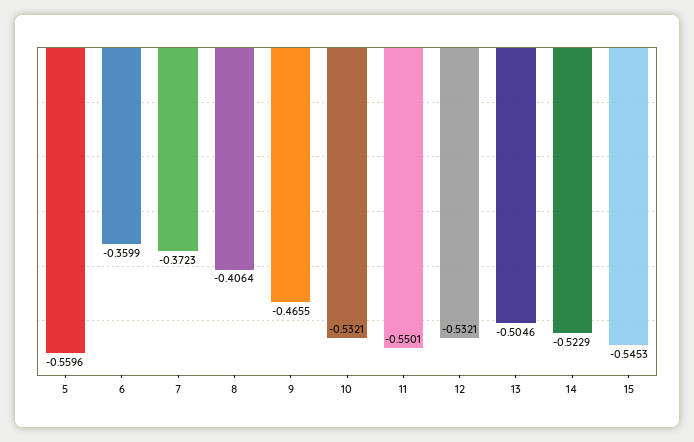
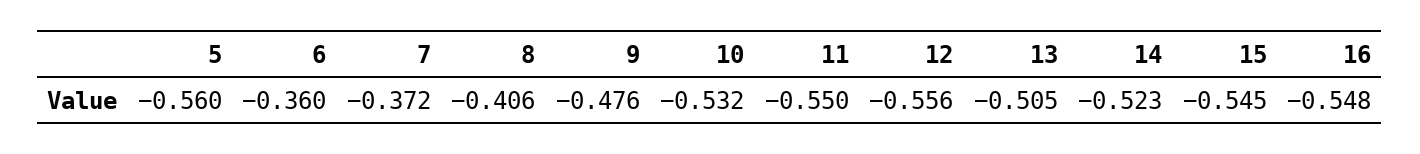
  {
    "5": -0.5596,
    "6": -0.3599,
    "7": -0.3723,
    "8": -0.4064,
-   "9": -0.4655,
+   "9": -0.476,
    "10": -0.5321,
    "11": -0.5501,
-   "12": -0.5321,
+   "12": -0.556,
    "13": -0.5046,
    "14": -0.5229,
-   "15": -0.5453
+   "15": -0.5453,
+   "16": -0.548
  }

